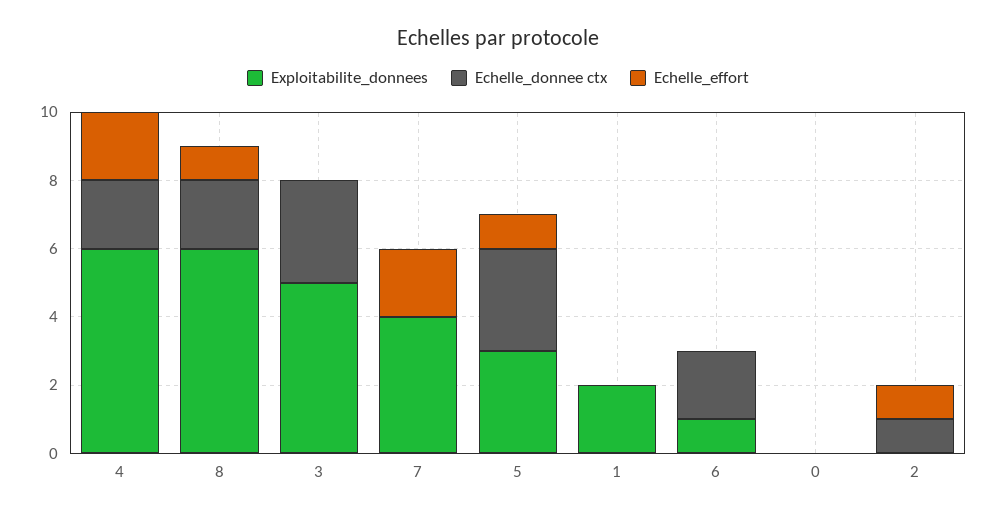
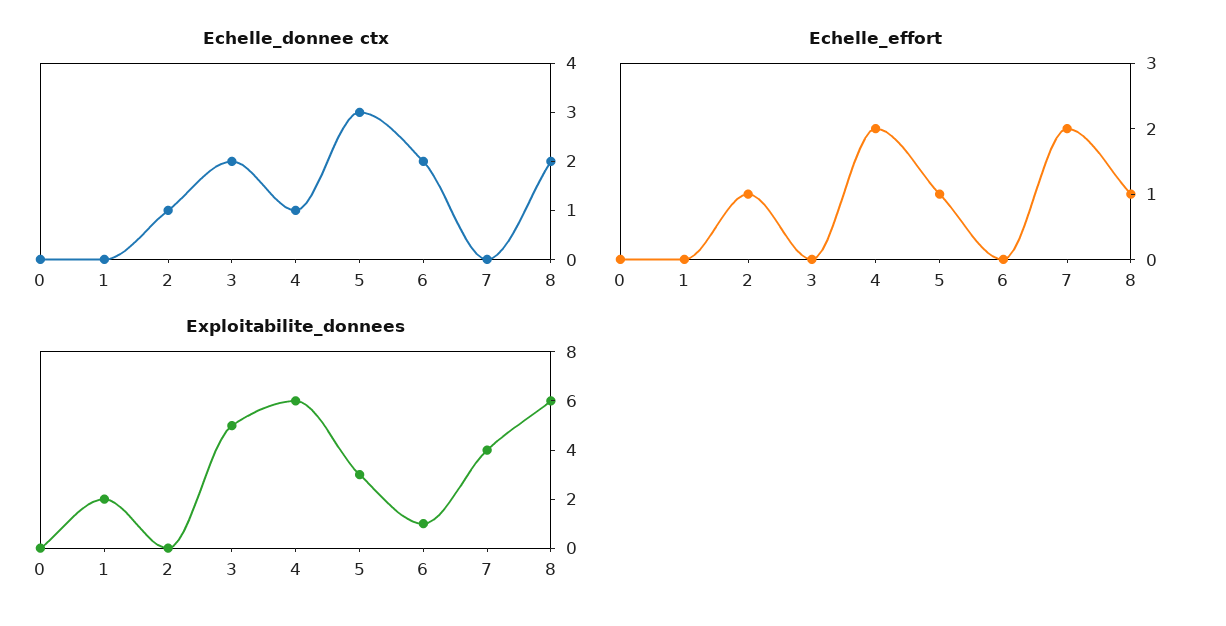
  {
    "Exploitabilite_donnees": {
      "4": 6,
      "8": 6,
      "3": 5,
      "7": 4,
      "5": 3,
      "1": 2,
      "6": 1,
      "0": 0,
      "2": 0
    },
    "Echelle_donnee ctx": {
-     "4": 2,
+     "4": 1,
      "8": 2,
-     "3": 3,
+     "3": 2,
      "7": 0,
      "5": 3,
      "1": 0,
      "6": 2,
      "0": 0,
      "2": 1
    },
    "Echelle_effort": {
      "4": 2,
      "8": 1,
      "3": 0,
      "7": 2,
      "5": 1,
      "1": 0,
      "6": 0,
      "0": 0,
      "2": 1
    }
  }

